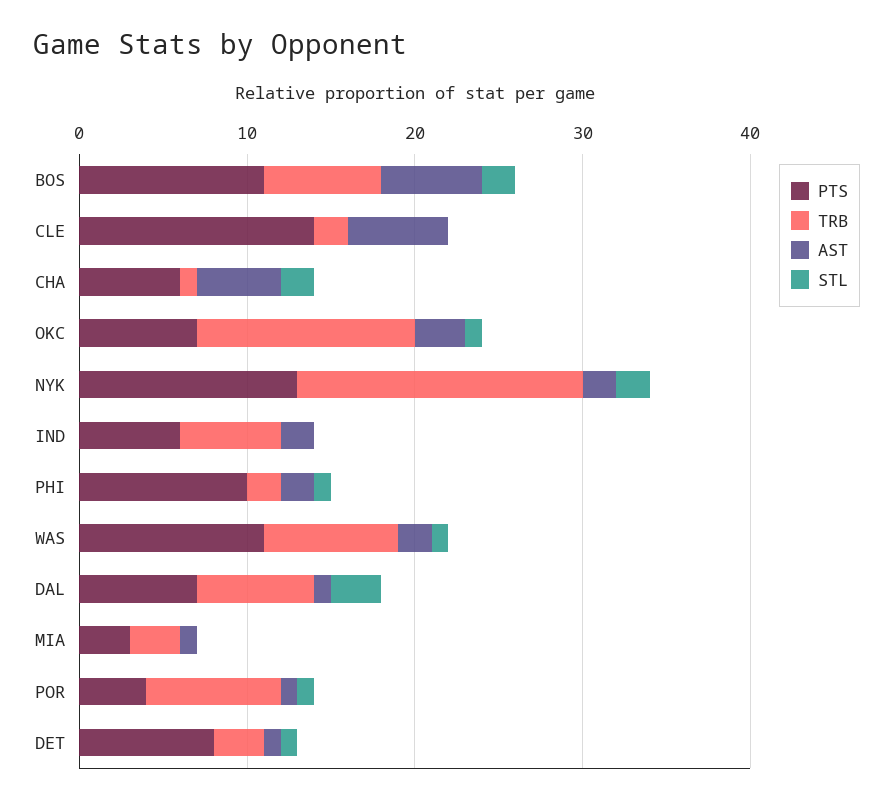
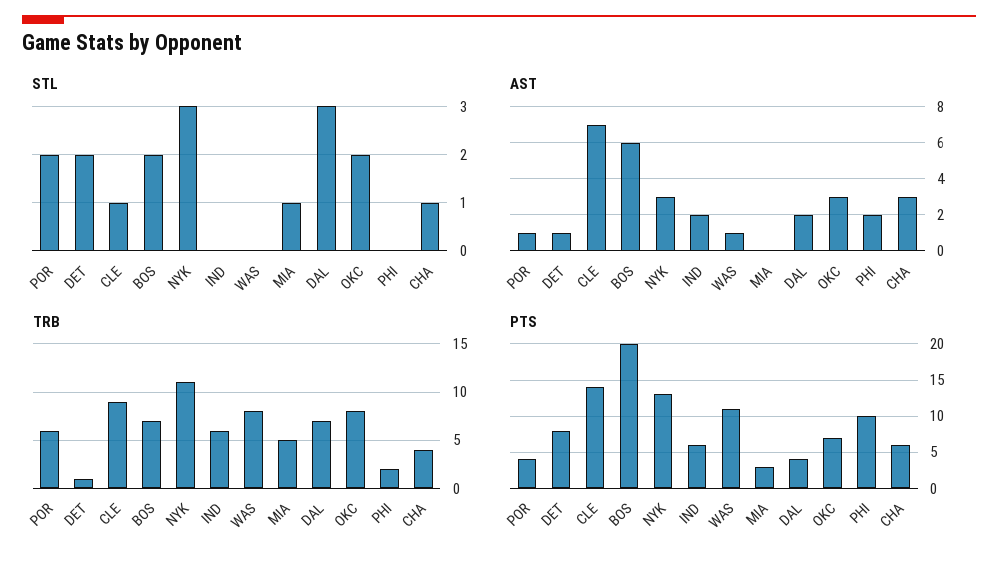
  {
    "PTS": {
-     "BOS": 11,
+     "BOS": 20,
      "CLE": 14,
      "CHA": 6,
      "OKC": 7,
      "NYK": 13,
      "IND": 6,
      "PHI": 10,
      "WAS": 11,
-     "DAL": 7,
+     "DAL": 4,
      "MIA": 3,
      "POR": 4,
      "DET": 8
    },
    "TRB": {
      "BOS": 7,
-     "CLE": 2,
+     "CLE": 9,
-     "CHA": 1,
+     "CHA": 4,
-     "OKC": 13,
+     "OKC": 8,
-     "NYK": 17,
+     "NYK": 11,
      "IND": 6,
      "PHI": 2,
      "WAS": 8,
      "DAL": 7,
-     "MIA": 3,
+     "MIA": 5,
-     "POR": 8,
+     "POR": 6,
-     "DET": 3
+     "DET": 1
    },
    "AST": {
      "BOS": 6,
-     "CLE": 6,
+     "CLE": 7,
-     "CHA": 5,
+     "CHA": 3,
      "OKC": 3,
-     "NYK": 2,
+     "NYK": 3,
      "IND": 2,
      "PHI": 2,
-     "WAS": 2,
+     "WAS": 1,
-     "DAL": 1,
+     "DAL": 2,
-     "MIA": 1,
+     "MIA": 0,
      "POR": 1,
      "DET": 1
    },
    "STL": {
      "BOS": 2,
-     "CLE": 0,
+     "CLE": 1,
-     "CHA": 2,
+     "CHA": 1,
-     "OKC": 1,
+     "OKC": 2,
-     "NYK": 2,
+     "NYK": 3,
      "IND": 0,
-     "PHI": 1,
+     "PHI": 0,
-     "WAS": 1,
+     "WAS": 0,
      "DAL": 3,
-     "MIA": 0,
+     "MIA": 1,
-     "POR": 1,
+     "POR": 2,
-     "DET": 1
+     "DET": 2
    }
  }

